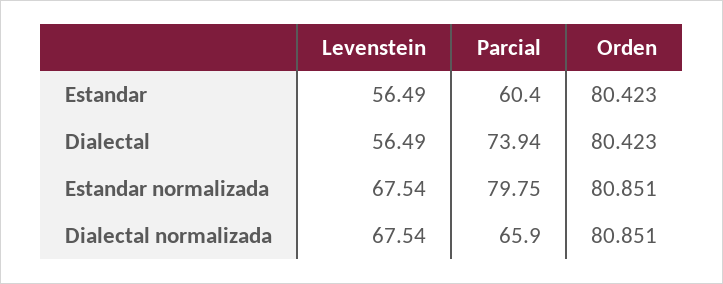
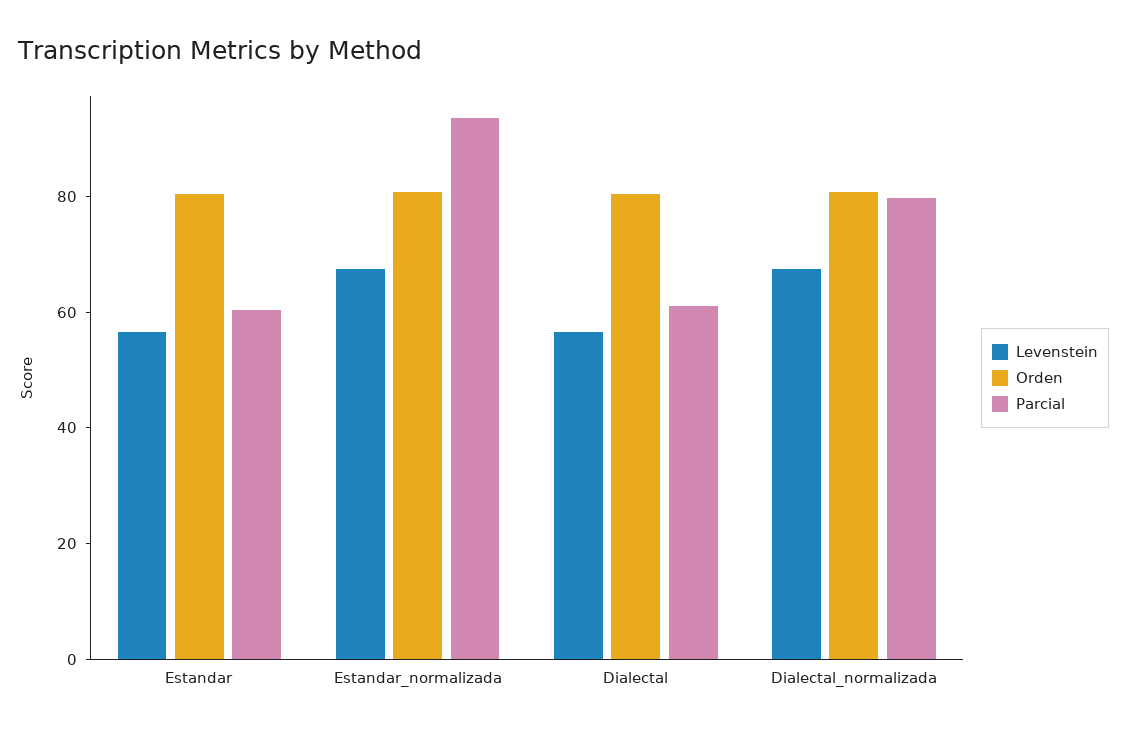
  {
    "Levenstein": {
      "Estandar": 56.49,
      "Dialectal": 56.49,
      "Estandar normalizada": 67.54,
      "Dialectal normalizada": 67.54
    },
    "Parcial": {
      "Estandar": 60.4,
-     "Dialectal": 73.94,
+     "Dialectal": 60,
-     "Estandar normalizada": 79.75,
+     "Estandar normalizada": 95,
-     "Dialectal normalizada": 65.9
+     "Dialectal normalizada": 80
    },
    "Orden": {
      "Estandar": 80.423,
      "Dialectal": 80.423,
      "Estandar normalizada": 80.851,
      "Dialectal normalizada": 80.851
    }
  }

